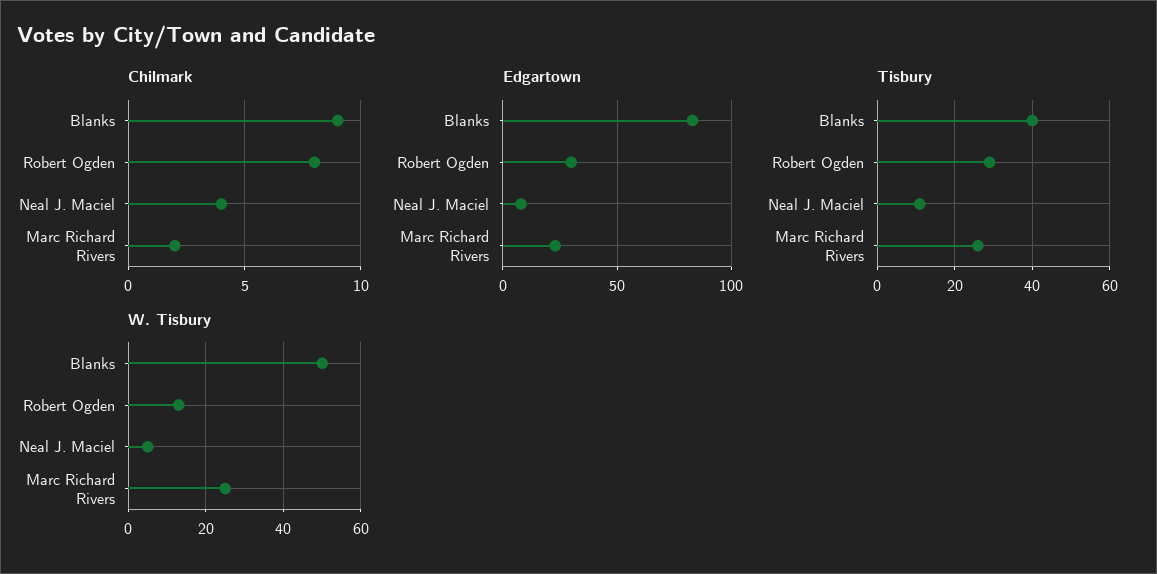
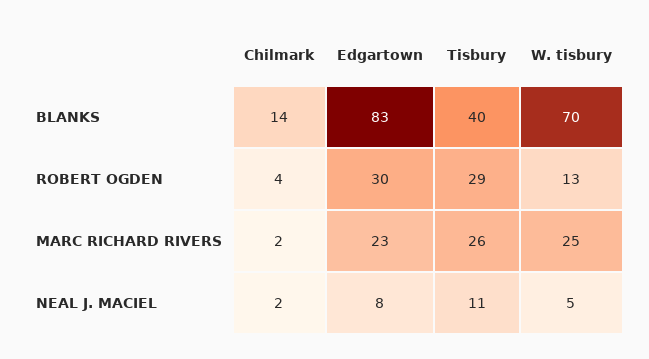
  {
    "Chilmark": {
-     "Blanks": 9,
+     "Blanks": 14,
-     "Robert Ogden": 8,
+     "Robert Ogden": 4,
-     "Neal J. Maciel": 4,
+     "Neal J. Maciel": 2,
      "Marc Richard Rivers": 2
    },
    "Edgartown": {
      "Blanks": 83,
      "Robert Ogden": 30,
      "Neal J. Maciel": 8,
      "Marc Richard Rivers": 23
    },
    "Tisbury": {
      "Blanks": 40,
      "Robert Ogden": 29,
      "Neal J. Maciel": 11,
      "Marc Richard Rivers": 26
    },
    "W. Tisbury": {
-     "Blanks": 50,
+     "Blanks": 70,
      "Robert Ogden": 13,
      "Neal J. Maciel": 5,
      "Marc Richard Rivers": 25
    }
  }

